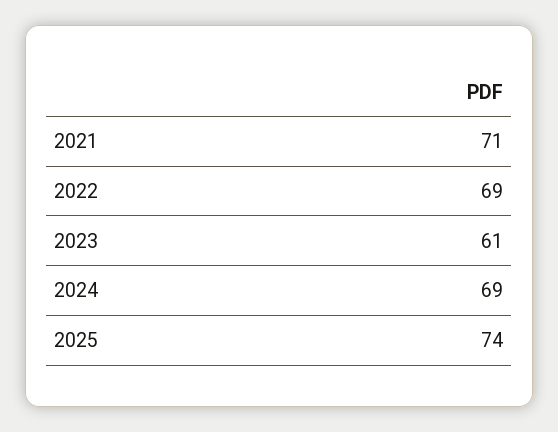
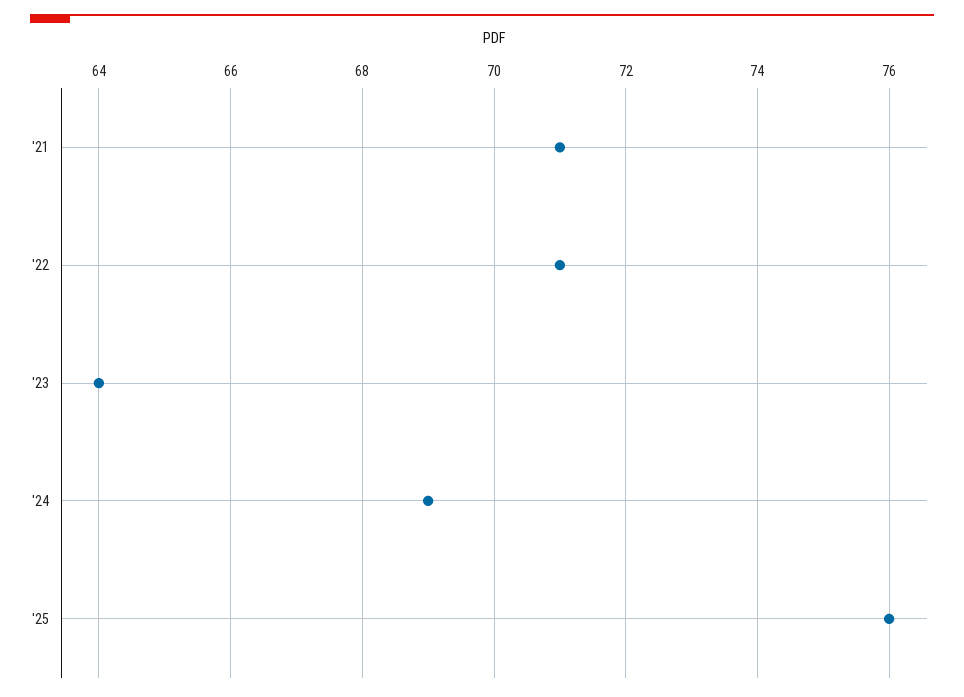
  {
    "2021": 71,
-   "2022": 69,
+   "2022": 71,
-   "2023": 61,
+   "2023": 64,
    "2024": 69,
-   "2025": 74
+   "2025": 76
  }

